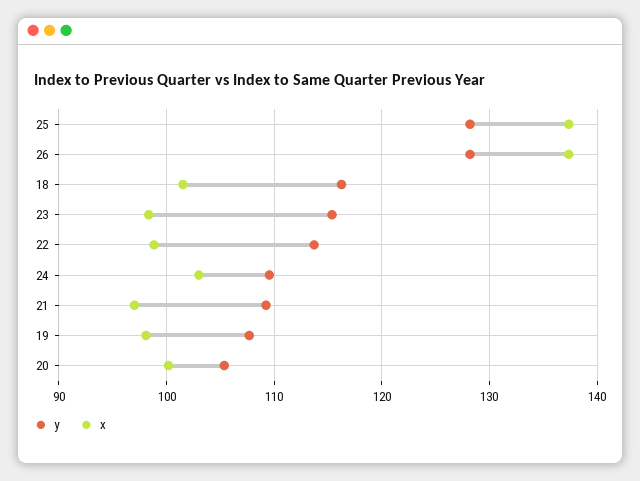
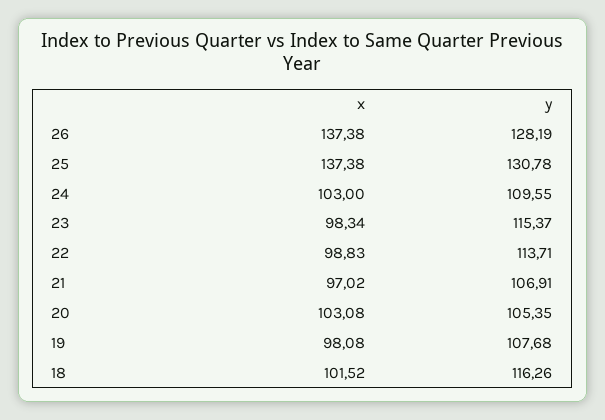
  {
    "y": {
-     "25": 128,
+     "25": 130.78,
      "26": 128.19,
      "18": 116.26,
      "23": 115.37,
      "22": 113.71,
      "24": 109.55,
-     "21": 109,
+     "21": 106.91,
      "19": 107.68,
      "20": 105.35
    },
    "x": {
      "25": 137.38,
      "26": 137.38,
      "18": 101.52,
      "23": 98.34,
      "22": 98.83,
      "24": 103,
      "21": 97.02,
      "19": 98.08,
-     "20": 100
+     "20": 103.08
    }
  }

